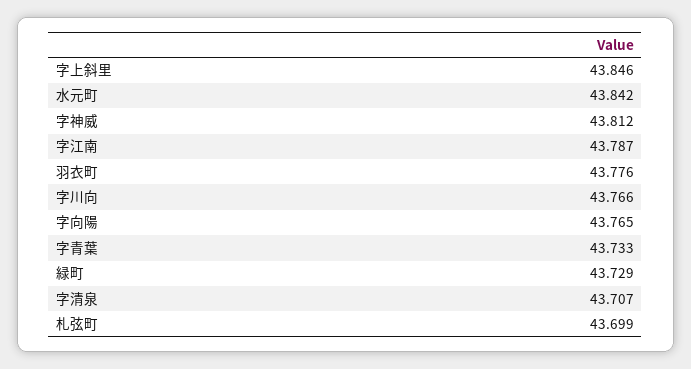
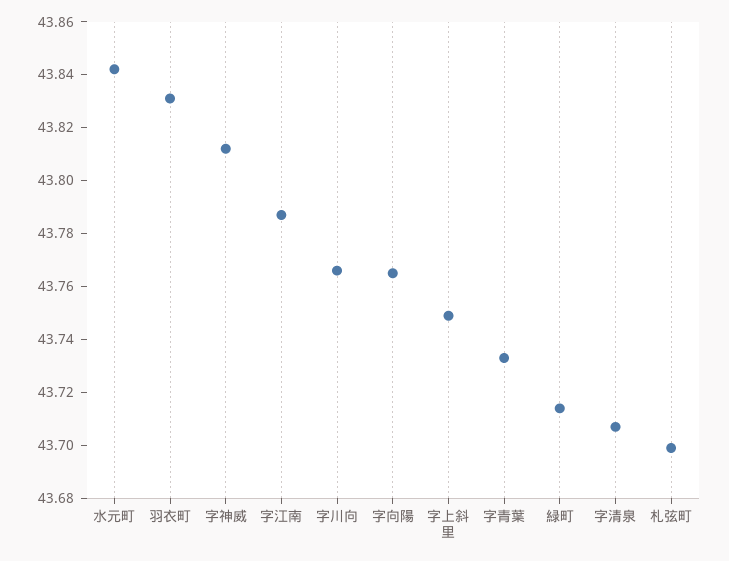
  {
-   "字上斜里": 43.846,
+   "字上斜里": 43.75,
    "水元町": 43.842,
    "字神威": 43.812,
    "字江南": 43.787,
-   "羽衣町": 43.776,
+   "羽衣町": 43.83,
    "字川向": 43.766,
    "字向陽": 43.765,
    "字青葉": 43.733,
-   "緑町": 43.729,
+   "緑町": 43.715,
    "字清泉": 43.707,
    "札弦町": 43.699
  }

